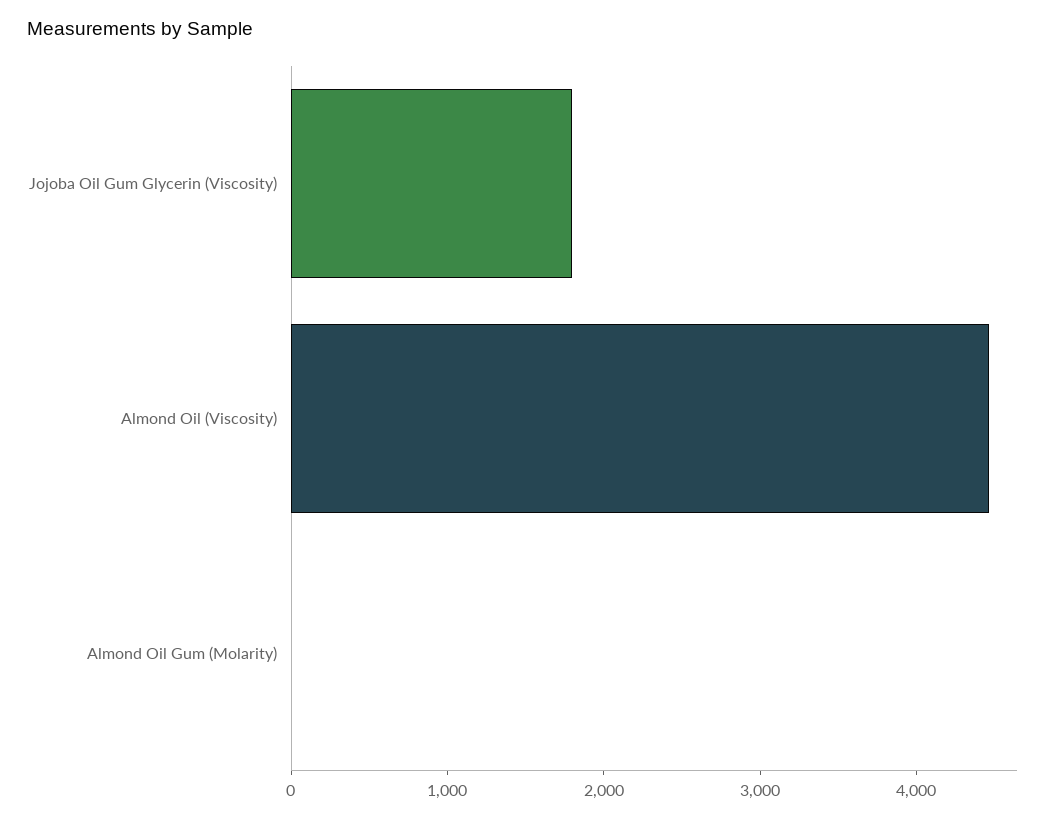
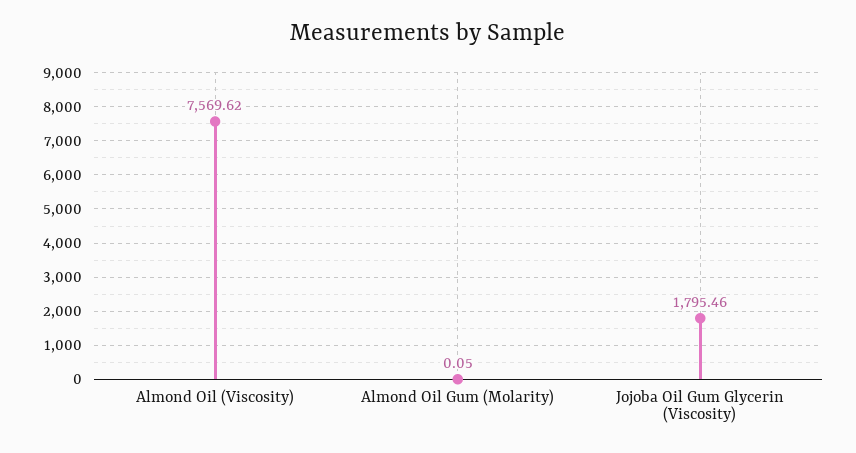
  {
    "Jojoba Oil Gum Glycerin (Viscosity)": 1795.46,
-   "Almond Oil (Viscosity)": 4400,
+   "Almond Oil (Viscosity)": 7569.62,
    "Almond Oil Gum (Molarity)": 0.05
  }

